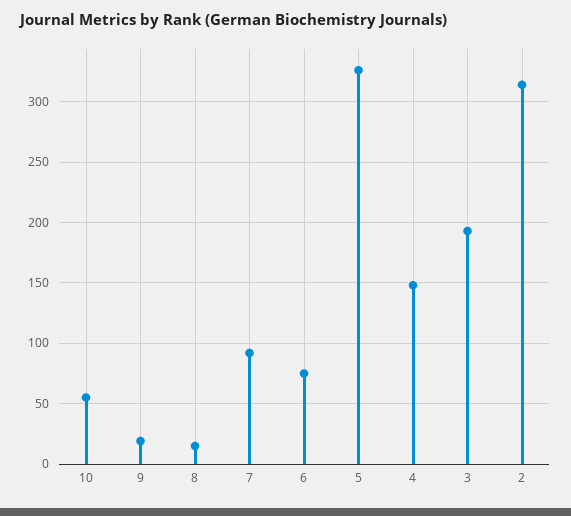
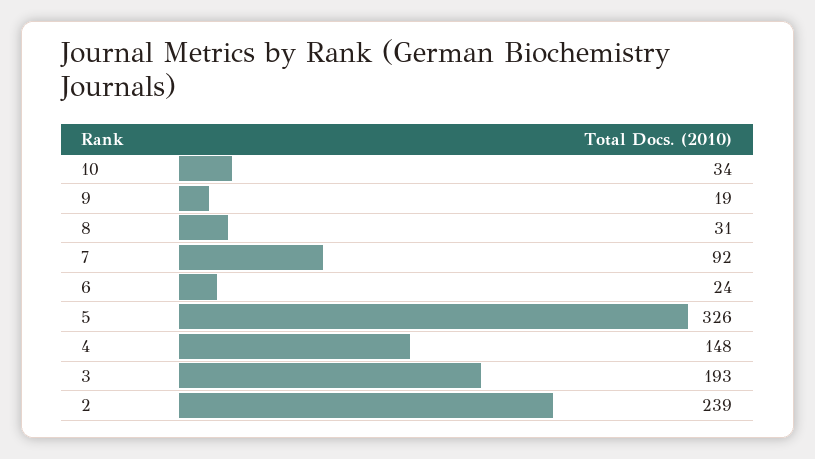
  {
-   "10": 55,
+   "10": 34,
    "9": 19,
-   "8": 15,
+   "8": 31,
    "7": 92,
-   "6": 75,
+   "6": 24,
    "5": 326,
    "4": 148,
    "3": 193,
-   "2": 315
+   "2": 239
  }

